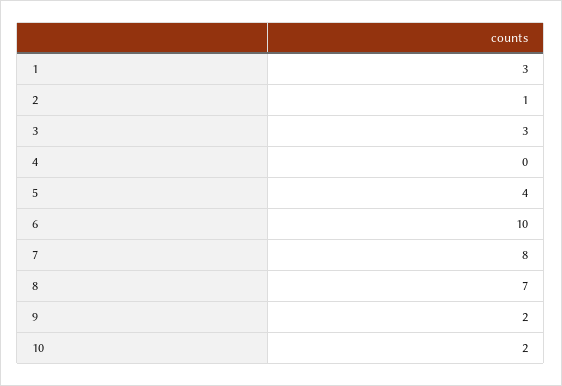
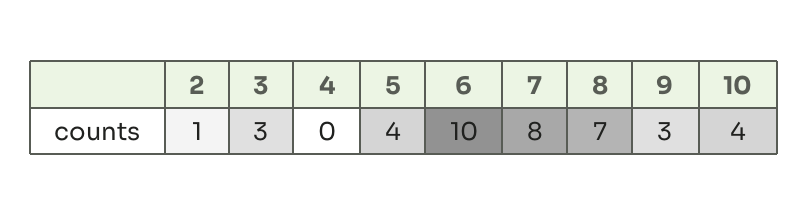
  {
-   "1": 3,
    "2": 1,
    "3": 3,
    "4": 0,
    "5": 4,
    "6": 10,
    "7": 8,
    "8": 7,
-   "9": 2,
+   "9": 3,
-   "10": 2
+   "10": 4
  }

